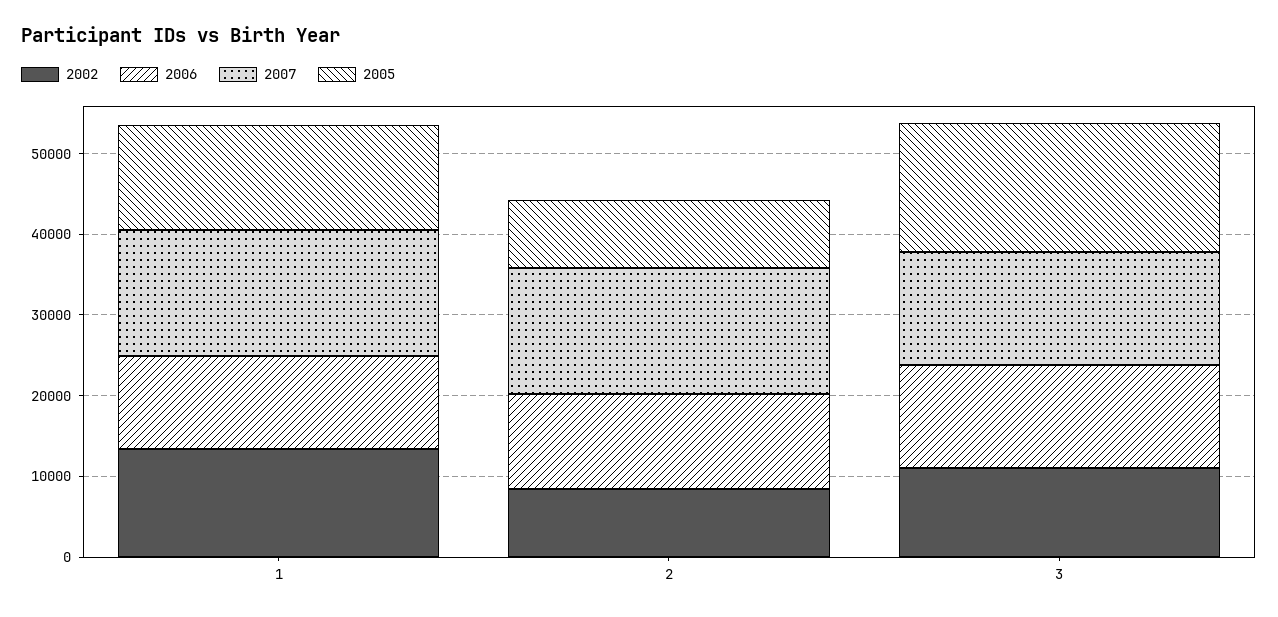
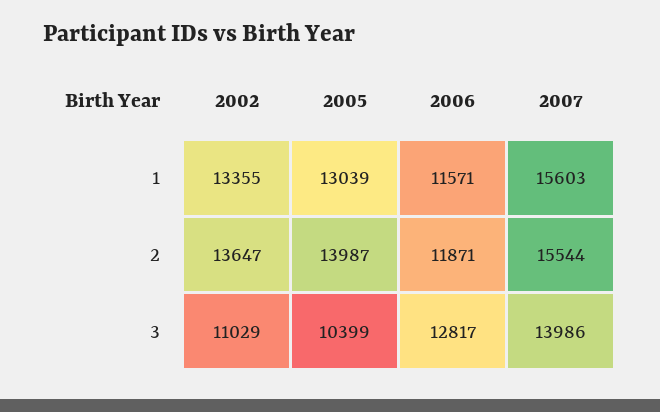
  {
    "2002": {
      "1": 13355,
-     "2": 8000,
+     "2": 13647,
      "3": 11029
    },
    "2006": {
      "1": 11571,
      "2": 11871,
      "3": 12817
    },
    "2007": {
      "1": 15603,
      "2": 15544,
      "3": 13986
    },
    "2005": {
      "1": 13039,
-     "2": 8000,
+     "2": 13987,
-     "3": 16000
+     "3": 10399
    }
  }

